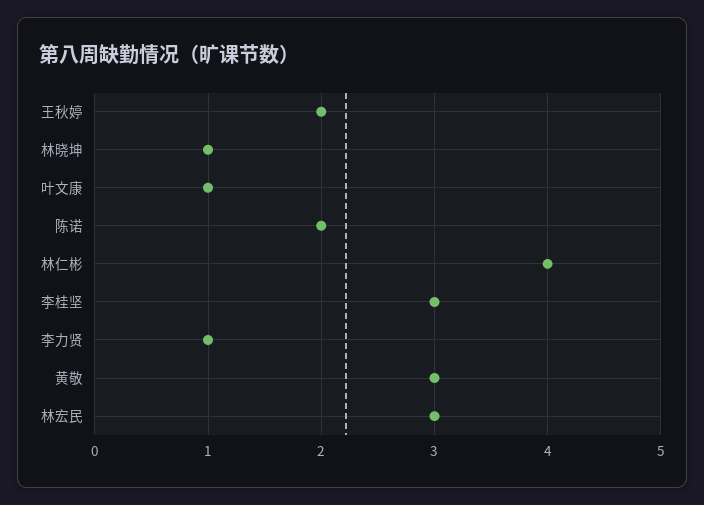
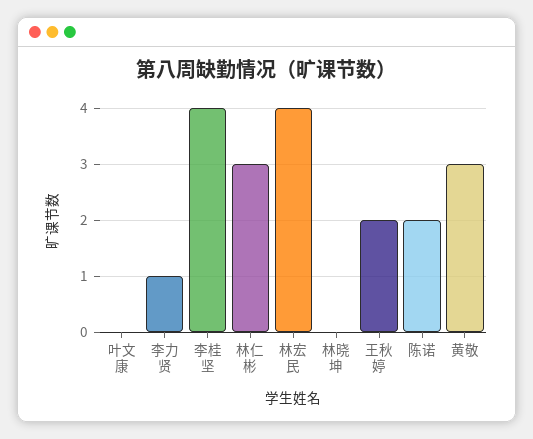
  {
    "王秋婷": 2,
-   "林晓坤": 1,
+   "林晓坤": 0,
-   "叶文康": 1,
+   "叶文康": 0,
    "陈诺": 2,
-   "林仁彬": 4,
+   "林仁彬": 3,
-   "李桂坚": 3,
+   "李桂坚": 4,
    "李力贤": 1,
    "黄敬": 3,
-   "林宏民": 3
+   "林宏民": 4
  }

